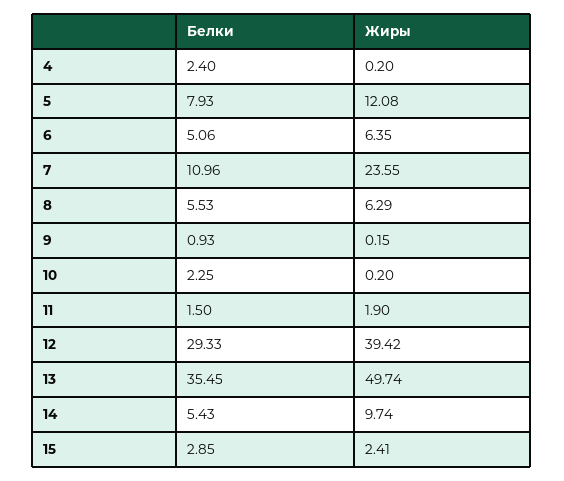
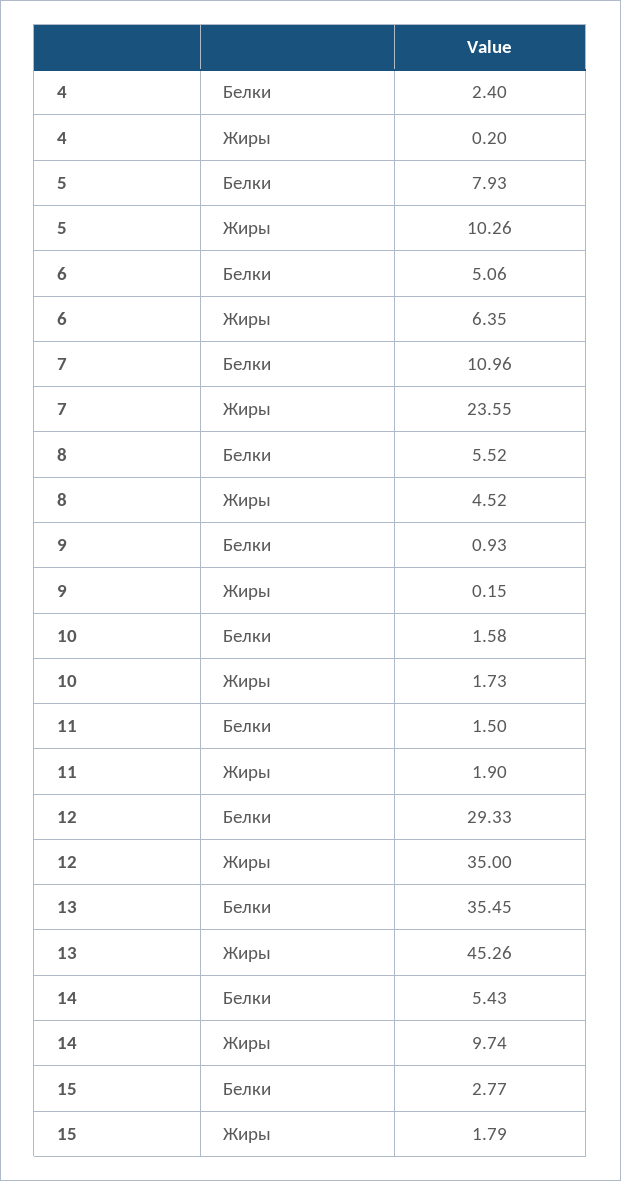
  {
    "Белки": {
      "4": 2.4,
      "5": 7.93,
      "6": 5.06,
      "7": 10.96,
-     "8": 5.53,
+     "8": 5.52,
      "9": 0.93,
-     "10": 2.25,
+     "10": 1.58,
      "11": 1.5,
      "12": 29.33,
      "13": 35.45,
      "14": 5.43,
-     "15": 2.85
+     "15": 2.77
    },
    "Жиры": {
      "4": 0.2,
-     "5": 12.08,
+     "5": 10.26,
      "6": 6.35,
      "7": 23.55,
-     "8": 6.29,
+     "8": 4.52,
      "9": 0.15,
-     "10": 0.2,
+     "10": 1.73,
      "11": 1.9,
-     "12": 39.42,
+     "12": 35,
-     "13": 49.74,
+     "13": 45.26,
      "14": 9.74,
-     "15": 2.41
+     "15": 1.79
    }
  }

